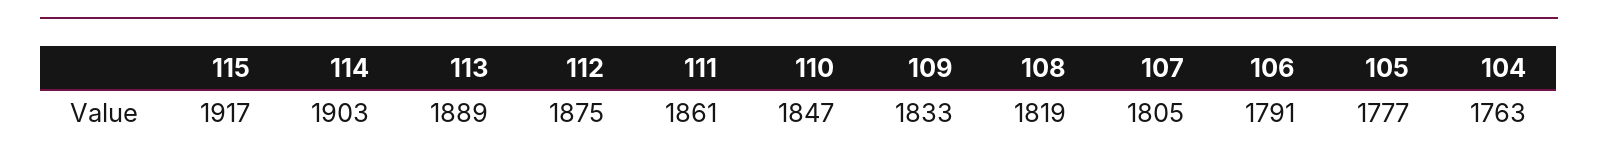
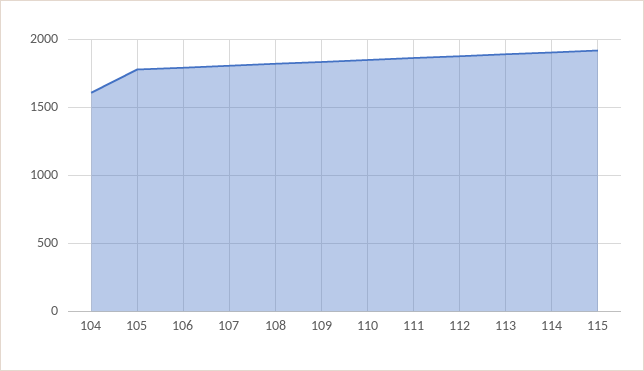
  {
    "115": 1917,
    "114": 1903,
    "113": 1889,
    "112": 1875,
    "111": 1861,
    "110": 1847,
    "109": 1833,
    "108": 1819,
    "107": 1805,
    "106": 1791,
    "105": 1777,
-   "104": 1763
+   "104": 1600
  }

